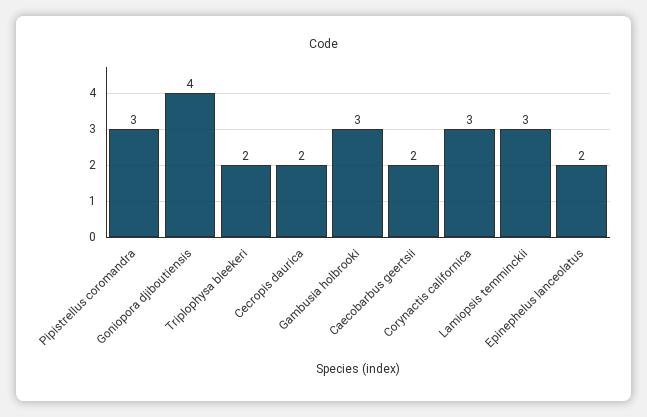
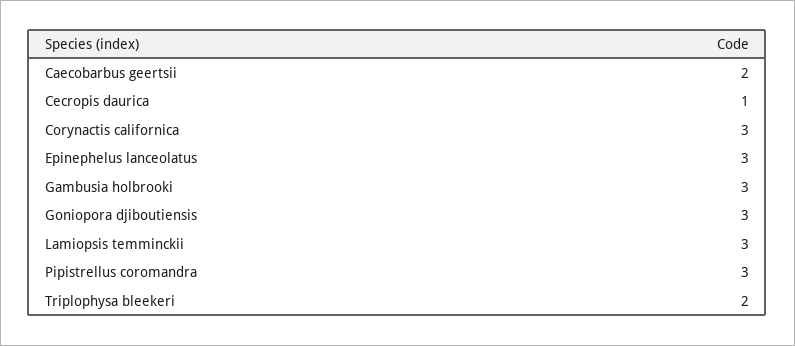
  {
    "Pipistrellus coromandra": 3,
-   "Goniopora djiboutiensis": 4,
+   "Goniopora djiboutiensis": 3,
    "Triplophysa bleekeri": 2,
-   "Cecropis daurica": 2,
+   "Cecropis daurica": 1,
    "Gambusia holbrooki": 3,
    "Caecobarbus geertsii": 2,
    "Corynactis californica": 3,
    "Lamiopsis temminckii": 3,
-   "Epinephelus lanceolatus": 2
+   "Epinephelus lanceolatus": 3
  }

